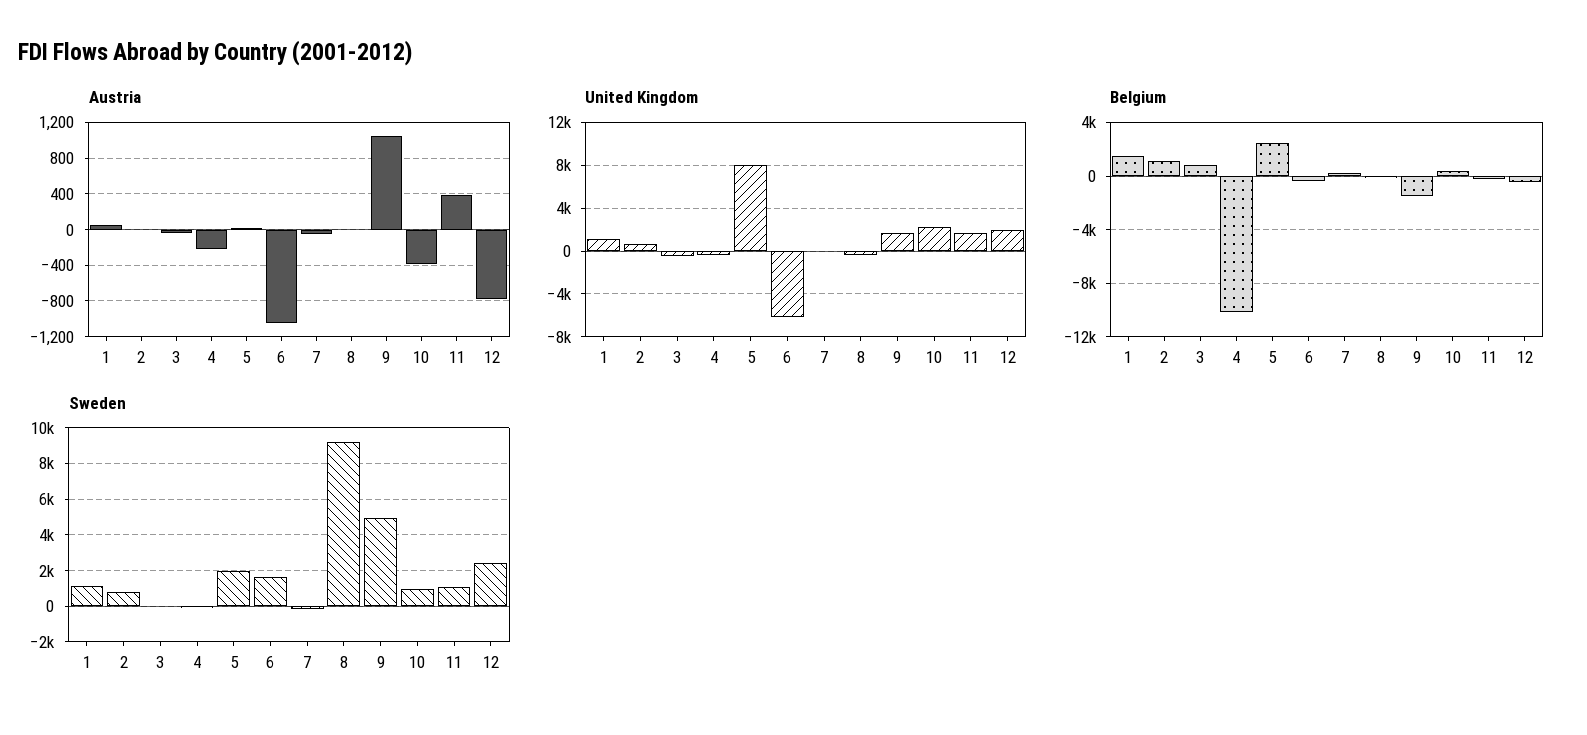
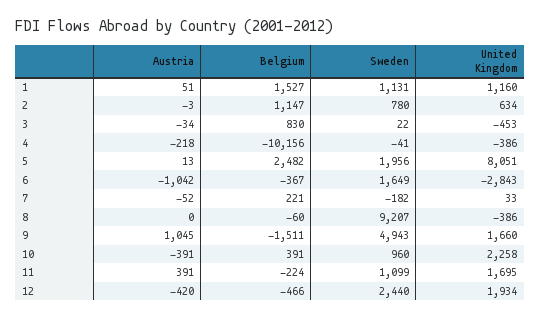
  {
    "Austria": {
      "1": 51,
      "2": -3,
      "3": -34,
      "4": -218,
      "5": 13,
      "6": -1042,
      "7": -52,
      "8": 0,
      "9": 1045,
      "10": -391,
      "11": 391,
-     "12": -800
+     "12": -420
    },
    "United Kingdom": {
      "1": 1160,
      "2": 634,
      "3": -453,
      "4": -386,
      "5": 8051,
-     "6": -6000,
+     "6": -2843,
      "7": 33,
      "8": -386,
      "9": 1660,
      "10": 2258,
      "11": 1695,
      "12": 1934
    },
    "Belgium": {
      "1": 1527,
      "2": 1147,
      "3": 830,
      "4": -10156,
      "5": 2482,
      "6": -367,
      "7": 221,
      "8": -60,
      "9": -1511,
      "10": 391,
      "11": -224,
      "12": -466
    },
    "Sweden": {
      "1": 1131,
      "2": 780,
      "3": 22,
      "4": -41,
      "5": 1956,
      "6": 1649,
      "7": -182,
      "8": 9207,
      "9": 4943,
      "10": 960,
      "11": 1099,
      "12": 2440
    }
  }

